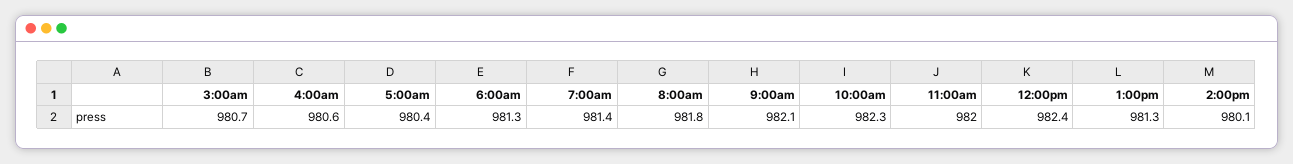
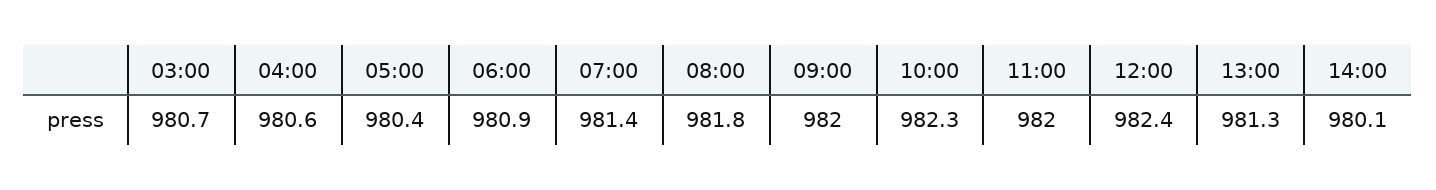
  {
    "3:00am": 980.7,
    "4:00am": 980.6,
    "5:00am": 980.4,
-   "6:00am": 981.3,
+   "6:00am": 980.9,
    "7:00am": 981.4,
    "8:00am": 981.8,
-   "9:00am": 982.1,
+   "9:00am": 982,
    "10:00am": 982.3,
    "11:00am": 982,
    "12:00pm": 982.4,
    "1:00pm": 981.3,
    "2:00pm": 980.1
  }

